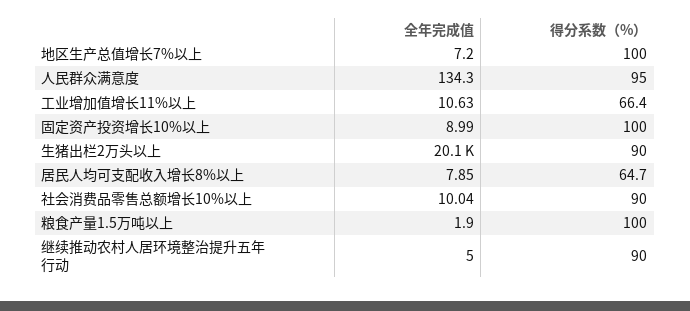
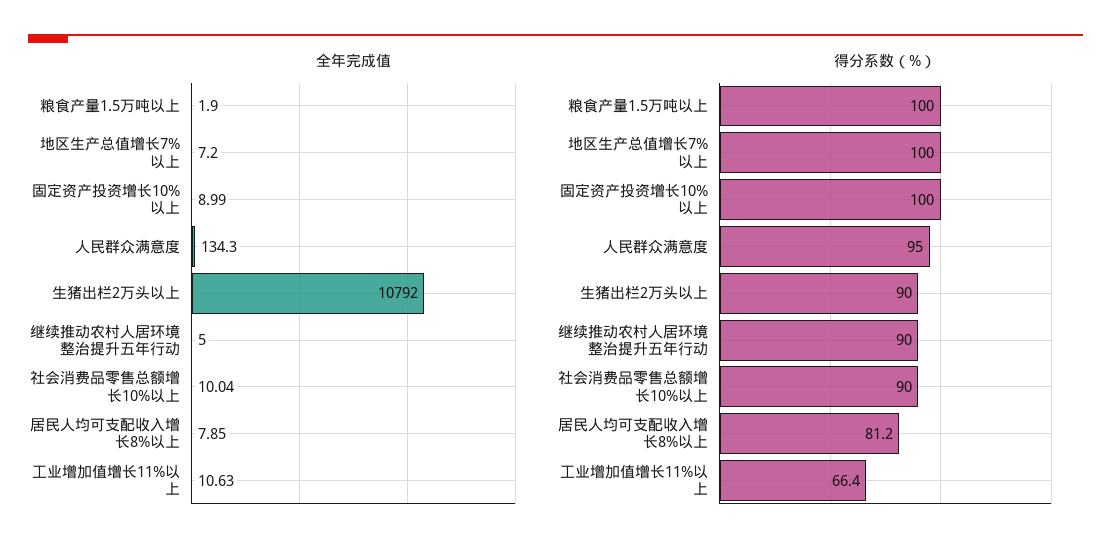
  {
    "全年完成值": {
      "地区生产总值增长7%以上": 7.2,
      "人民群众满意度": 134.3,
      "工业增加值增长11%以上": 10.63,
      "固定资产投资增长10%以上": 8.99,
-     "生猪出栏2万头以上": 20100,
+     "生猪出栏2万头以上": 10792,
      "居民人均可支配收入增长8%以上": 7.85,
      "社会消费品零售总额增长10%以上": 10.04,
      "粮食产量1.5万吨以上": 1.9,
      "继续推动农村人居环境整治提升五年行动": 5
    },
    "得分系数（%）": {
      "地区生产总值增长7%以上": 100,
      "人民群众满意度": 95,
      "工业增加值增长11%以上": 66.4,
      "固定资产投资增长10%以上": 100,
      "生猪出栏2万头以上": 90,
-     "居民人均可支配收入增长8%以上": 64.7,
+     "居民人均可支配收入增长8%以上": 81.2,
      "社会消费品零售总额增长10%以上": 90,
      "粮食产量1.5万吨以上": 100,
      "继续推动农村人居环境整治提升五年行动": 90
    }
  }

